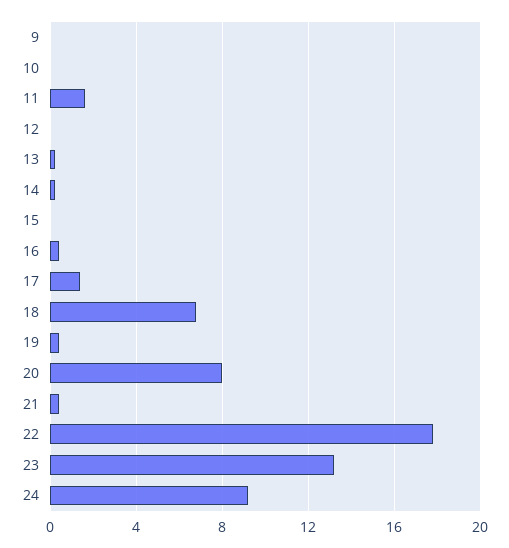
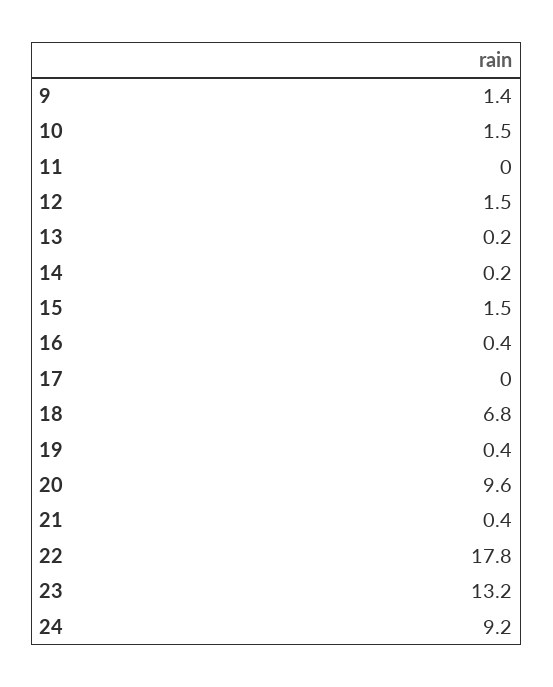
  {
-   "9": 0,
+   "9": 1.4,
-   "10": 0,
+   "10": 1.5,
-   "11": 1.5,
+   "11": 0,
-   "12": 0,
+   "12": 1.5,
    "13": 0.2,
    "14": 0.2,
-   "15": 0,
+   "15": 1.5,
    "16": 0.4,
-   "17": 1.5,
+   "17": 0,
    "18": 6.8,
    "19": 0.4,
-   "20": 8,
+   "20": 9.6,
    "21": 0.4,
    "22": 17.8,
    "23": 13.2,
    "24": 9.2
  }

